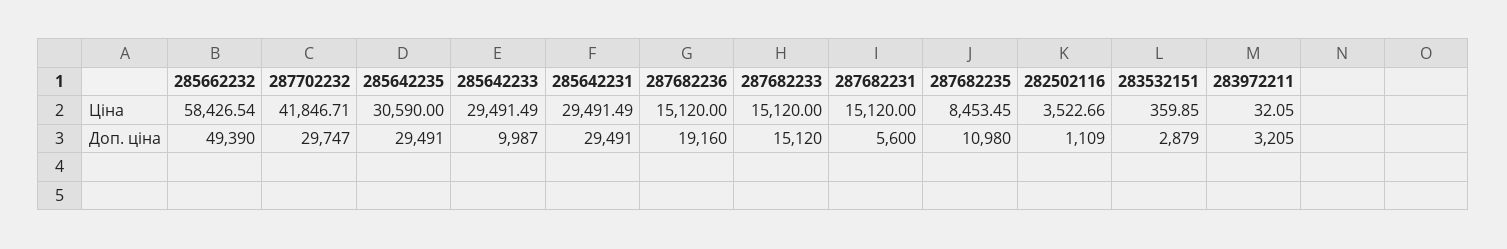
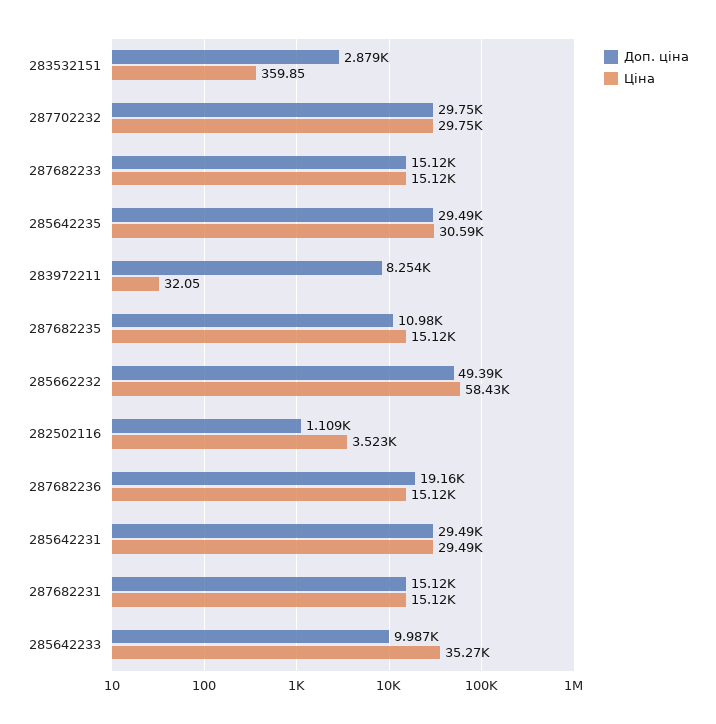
  {
    "Ціна": {
      "285662232": 58426.54,
-     "287702232": 41846.71,
+     "287702232": 29750,
      "285642235": 30590,
-     "285642233": 29491.49,
+     "285642233": 35270,
      "285642231": 29491.49,
      "287682236": 15120,
      "287682233": 15120,
      "287682231": 15120,
-     "287682235": 8453.45,
+     "287682235": 15120,
      "282502116": 3522.66,
      "283532151": 359.85,
      "283972211": 32.05
    },
    "Доп. ціна": {
      "285662232": 49390,
      "287702232": 29747,
      "285642235": 29491,
      "285642233": 9987,
      "285642231": 29491,
      "287682236": 19160,
      "287682233": 15120,
-     "287682231": 5600,
+     "287682231": 15120,
      "287682235": 10980,
      "282502116": 1109,
      "283532151": 2879,
-     "283972211": 3205
+     "283972211": 8254
    }
  }

